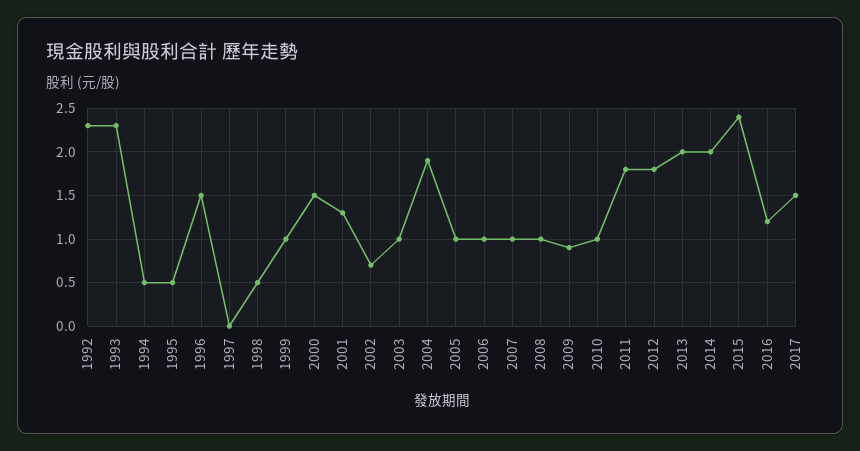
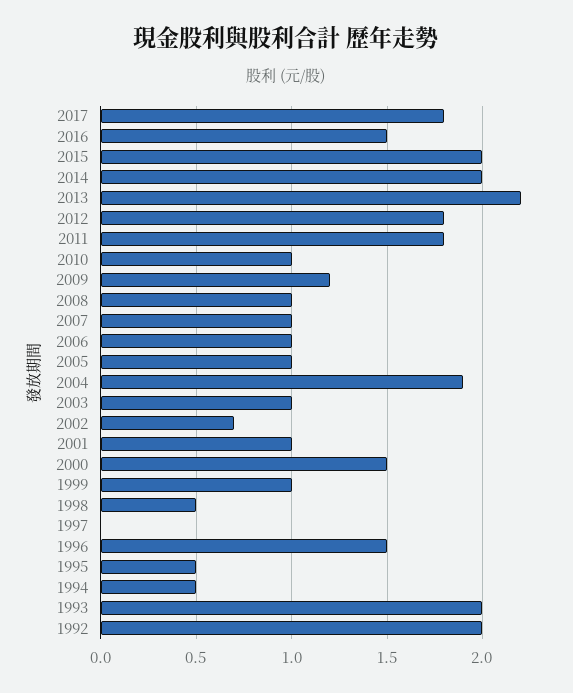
  {
-   "1992": 2.3,
+   "1992": 2,
-   "1993": 2.3,
+   "1993": 2,
    "1994": 0.5,
    "1995": 0.5,
    "1996": 1.5,
    "1997": 0,
    "1998": 0.5,
    "1999": 1,
    "2000": 1.5,
-   "2001": 1.3,
+   "2001": 1,
    "2002": 0.7,
    "2003": 1,
    "2004": 1.9,
    "2005": 1,
    "2006": 1,
    "2007": 1,
    "2008": 1,
-   "2009": 0.9,
+   "2009": 1.2,
    "2010": 1,
    "2011": 1.8,
    "2012": 1.8,
-   "2013": 2,
+   "2013": 2.2,
    "2014": 2,
-   "2015": 2.4,
+   "2015": 2,
-   "2016": 1.2,
+   "2016": 1.5,
-   "2017": 1.5
+   "2017": 1.8
  }

